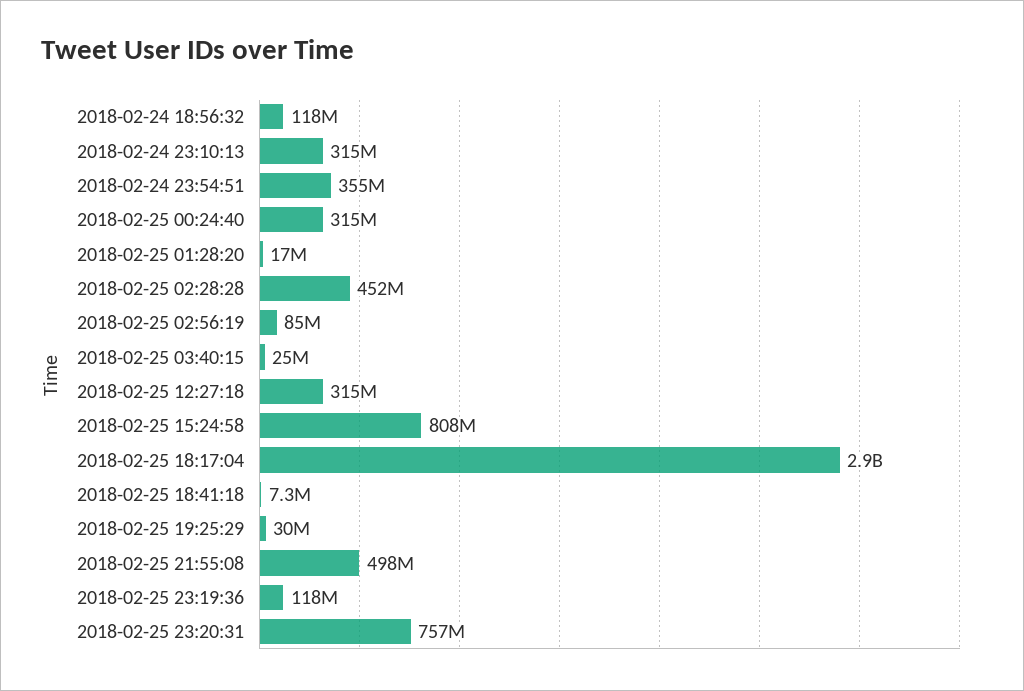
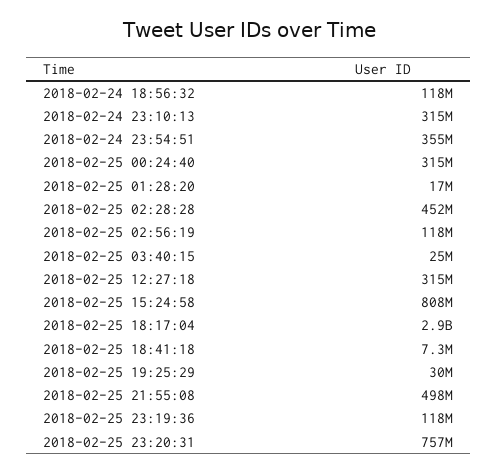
  {
    "2018-02-24 18:56:32": 118000000,
    "2018-02-24 23:10:13": 315000000,
    "2018-02-24 23:54:51": 355000000,
    "2018-02-25 00:24:40": 315000000,
    "2018-02-25 01:28:20": 17000000,
    "2018-02-25 02:28:28": 452000000,
-   "2018-02-25 02:56:19": 85000000,
+   "2018-02-25 02:56:19": 118000000,
    "2018-02-25 03:40:15": 25000000,
    "2018-02-25 12:27:18": 315000000,
    "2018-02-25 15:24:58": 808000000,
    "2018-02-25 18:17:04": 2900000000,
    "2018-02-25 18:41:18": 7300000,
    "2018-02-25 19:25:29": 30000000,
    "2018-02-25 21:55:08": 498000000,
    "2018-02-25 23:19:36": 118000000,
    "2018-02-25 23:20:31": 757000000
  }

